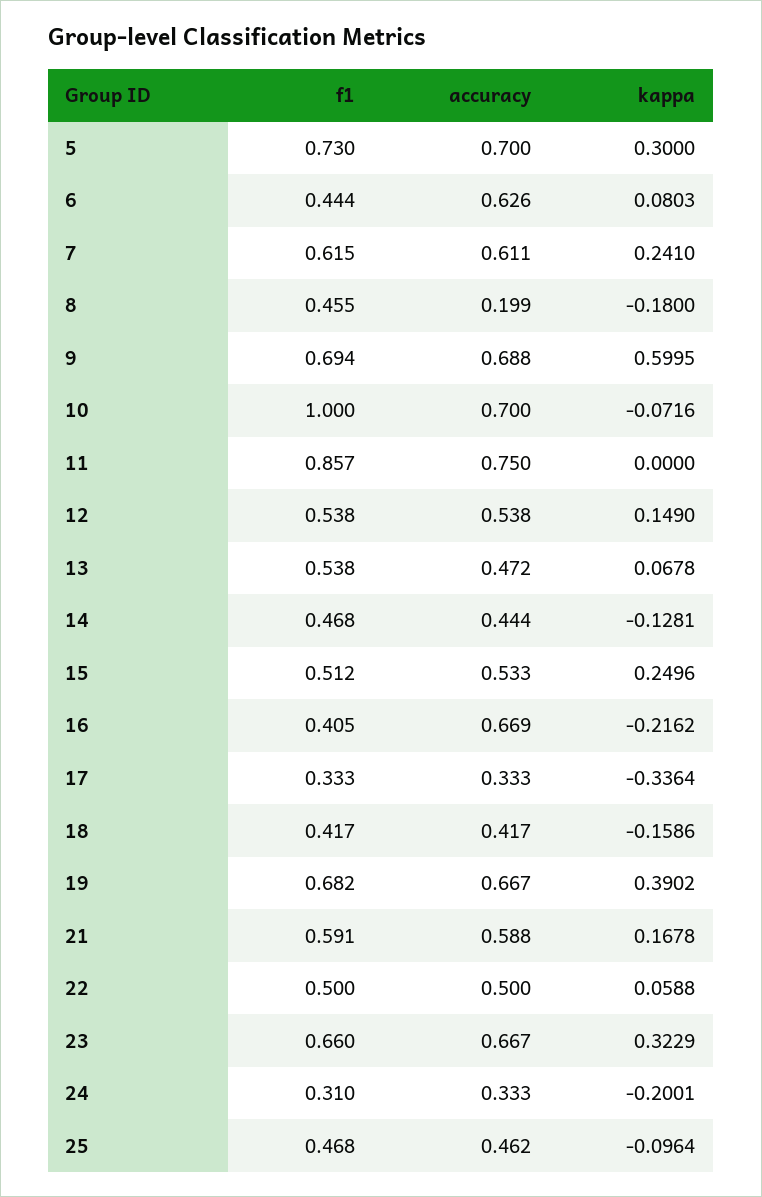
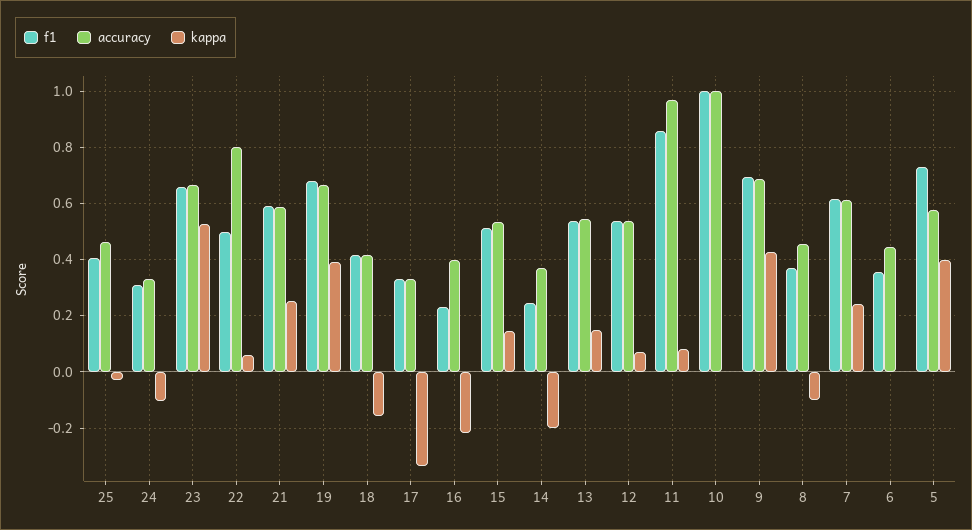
  {
    "f1": {
      "5": 0.73,
-     "6": 0.444,
+     "6": 0.35,
      "7": 0.615,
-     "8": 0.455,
+     "8": 0.375,
      "9": 0.694,
      "10": 1,
      "11": 0.857,
      "12": 0.538,
      "13": 0.538,
-     "14": 0.468,
+     "14": 0.25,
      "15": 0.512,
-     "16": 0.405,
+     "16": 0.225,
      "17": 0.333,
      "18": 0.417,
      "19": 0.682,
      "21": 0.591,
      "22": 0.5,
      "23": 0.66,
      "24": 0.31,
-     "25": 0.468
+     "25": 0.4
    },
    "accuracy": {
-     "5": 0.7,
+     "5": 0.575,
-     "6": 0.626,
+     "6": 0.45,
      "7": 0.611,
-     "8": 0.199,
+     "8": 0.45,
      "9": 0.688,
-     "10": 0.7,
+     "10": 1,
-     "11": 0.75,
+     "11": 0.975,
      "12": 0.538,
-     "13": 0.472,
+     "13": 0.55,
-     "14": 0.444,
+     "14": 0.375,
      "15": 0.533,
-     "16": 0.669,
+     "16": 0.4,
      "17": 0.333,
      "18": 0.417,
      "19": 0.667,
      "21": 0.588,
-     "22": 0.5,
+     "22": 0.8,
      "23": 0.667,
      "24": 0.333,
      "25": 0.462
    },
    "kappa": {
-     "5": 0.3,
+     "5": 0.4,
-     "6": 0.0803,
+     "6": 0,
      "7": 0.241,
-     "8": -0.18,
+     "8": -0.1,
-     "9": 0.5995,
+     "9": 0.425,
-     "10": -0.0716,
+     "10": 0,
-     "11": 0,
+     "11": 0.075,
-     "12": 0.149,
+     "12": 0.075,
-     "13": 0.0678,
+     "13": 0.15,
-     "14": -0.1281,
+     "14": -0.2,
-     "15": 0.2496,
+     "15": 0.15,
      "16": -0.2162,
      "17": -0.3364,
      "18": -0.1586,
      "19": 0.3902,
-     "21": 0.1678,
+     "21": 0.25,
      "22": 0.0588,
-     "23": 0.3229,
+     "23": 0.525,
-     "24": -0.2001,
+     "24": -0.1,
-     "25": -0.0964
+     "25": -0.025
    }
  }

